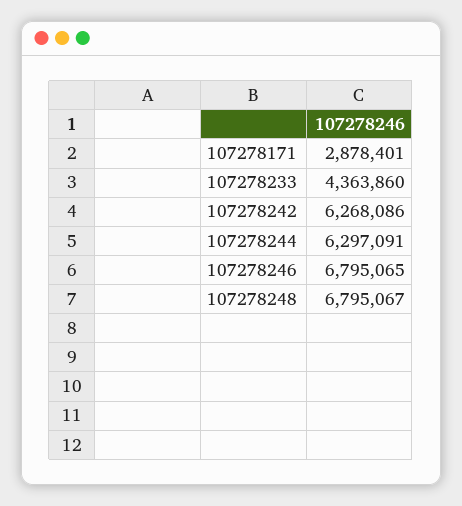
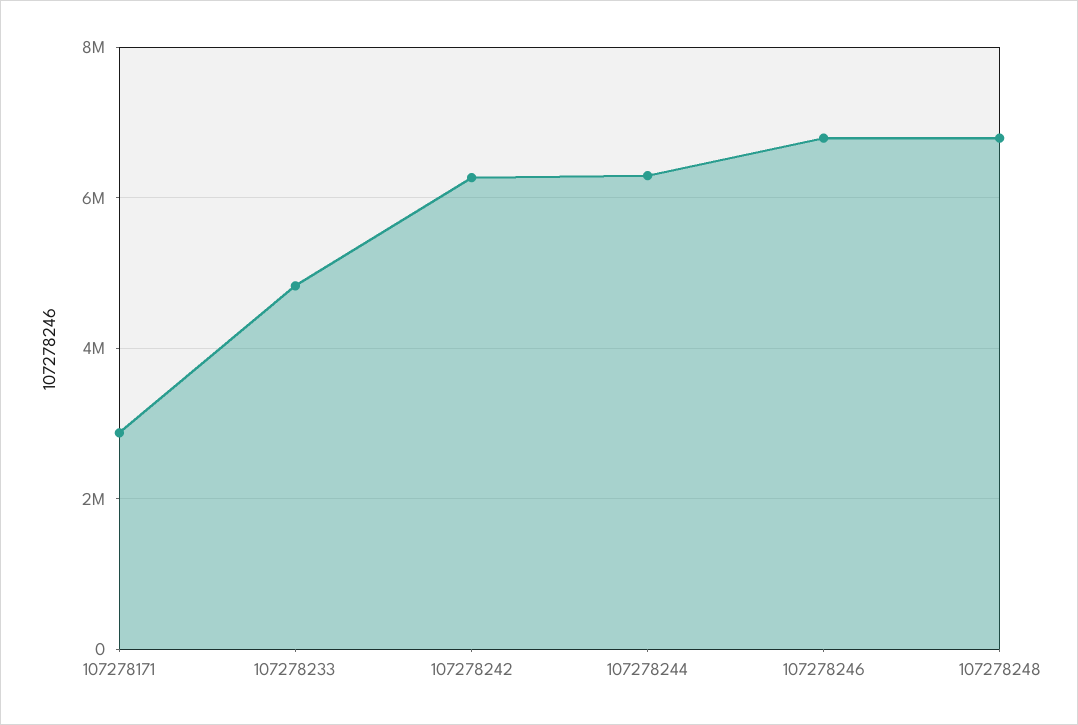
  {
    "107278171": 2878401,
-   "107278233": 4363860,
+   "107278233": 4800000,
    "107278242": 6268086,
    "107278244": 6297091,
    "107278246": 6795065,
    "107278248": 6795067
  }

